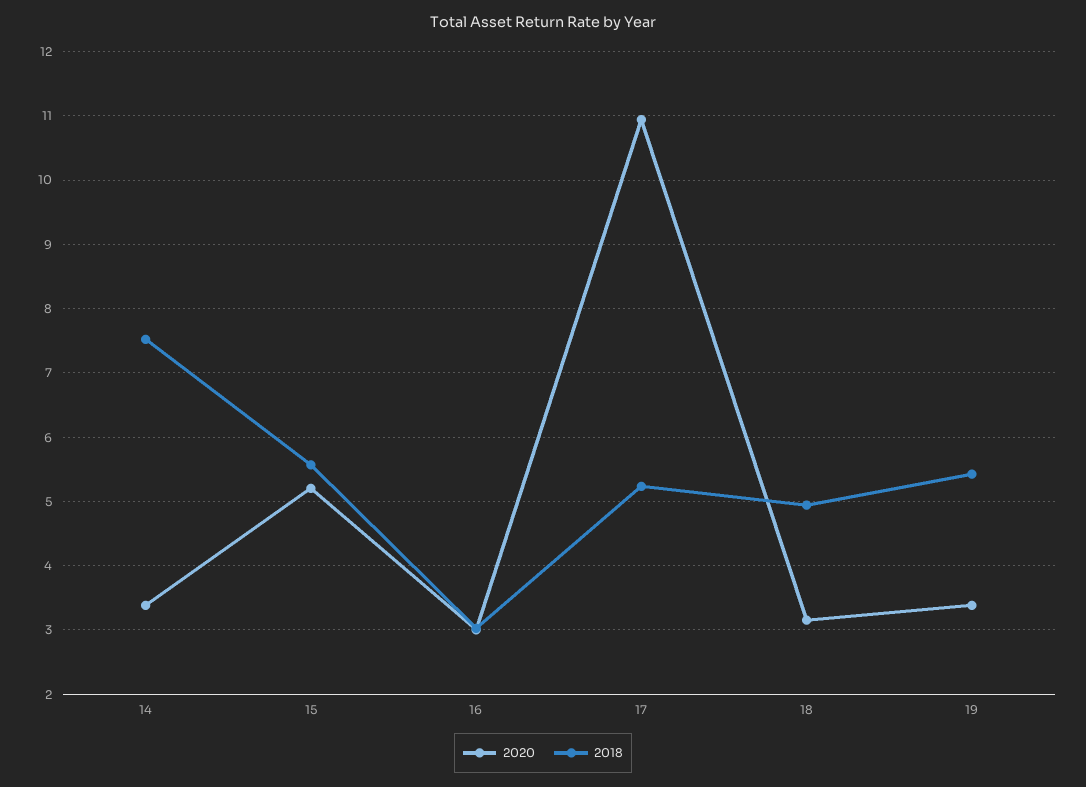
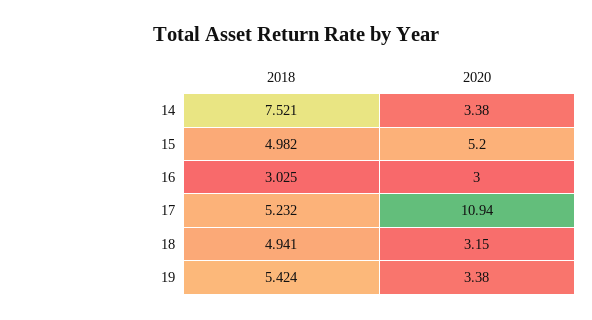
  {
    "2020": {
      "14": 3.38,
      "15": 5.2,
      "16": 3,
      "17": 10.94,
      "18": 3.15,
      "19": 3.38
    },
    "2018": {
      "14": 7.521,
-     "15": 5.6,
+     "15": 4.982,
      "16": 3.025,
      "17": 5.232,
      "18": 4.941,
      "19": 5.424
    }
  }

